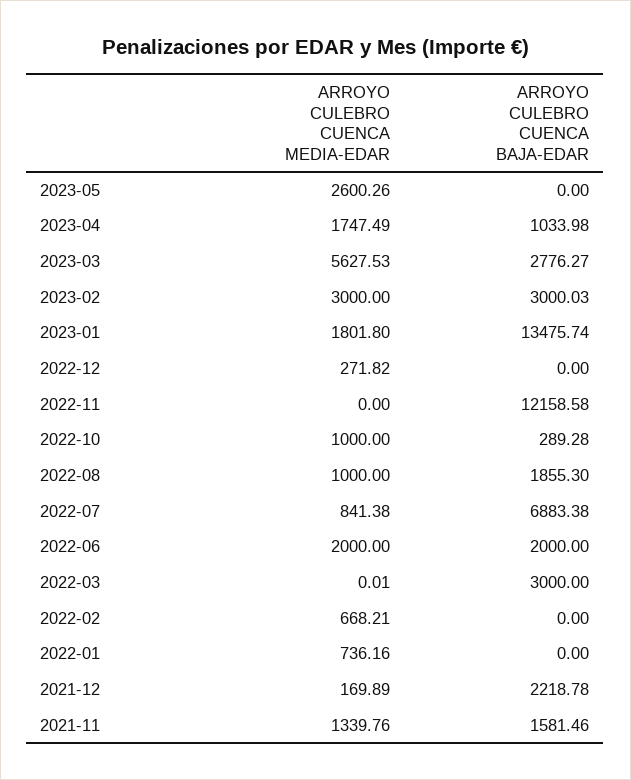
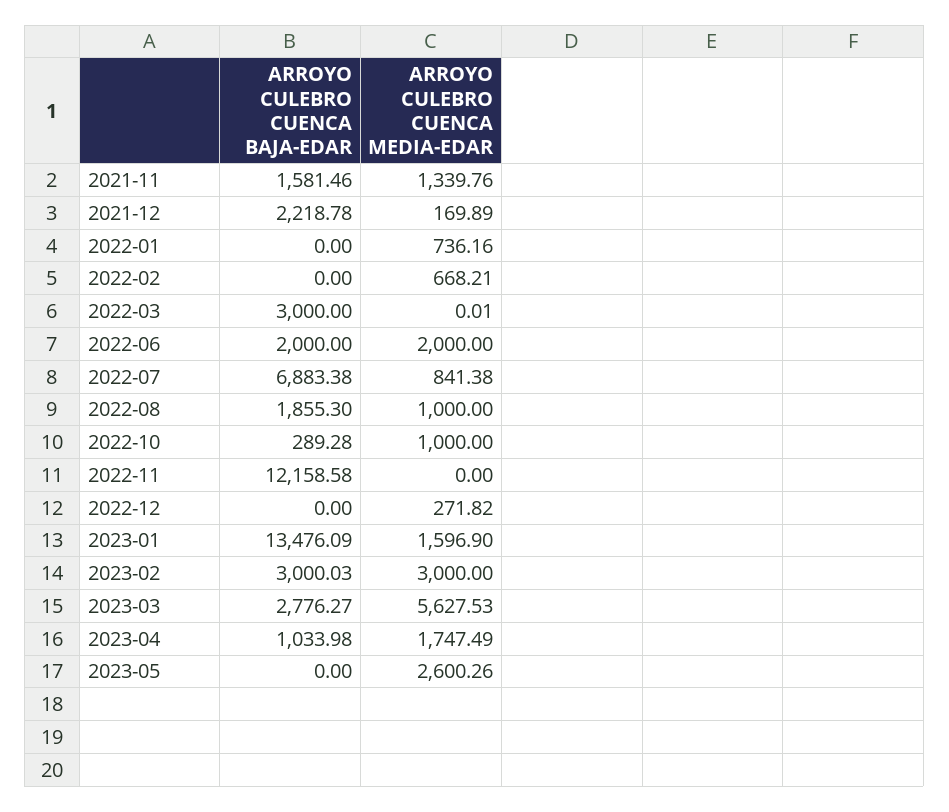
  {
    "ARROYO CULEBRO CUENCA MEDIA-EDAR": {
      "2023-05": 2600.26,
      "2023-04": 1747.49,
      "2023-03": 5627.53,
      "2023-02": 3000,
-     "2023-01": 1801.8,
+     "2023-01": 1596.9,
      "2022-12": 271.82,
      "2022-11": 0,
      "2022-10": 1000,
      "2022-08": 1000,
      "2022-07": 841.38,
      "2022-06": 2000,
      "2022-03": 0.01,
      "2022-02": 668.21,
      "2022-01": 736.16,
      "2021-12": 169.89,
      "2021-11": 1339.76
    },
    "ARROYO CULEBRO CUENCA BAJA-EDAR": {
      "2023-05": 0,
      "2023-04": 1033.98,
      "2023-03": 2776.27,
      "2023-02": 3000.03,
-     "2023-01": 13475.74,
+     "2023-01": 13476.09,
      "2022-12": 0,
      "2022-11": 12158.58,
      "2022-10": 289.28,
      "2022-08": 1855.3,
      "2022-07": 6883.38,
      "2022-06": 2000,
      "2022-03": 3000,
      "2022-02": 0,
      "2022-01": 0,
      "2021-12": 2218.78,
      "2021-11": 1581.46
    }
  }

